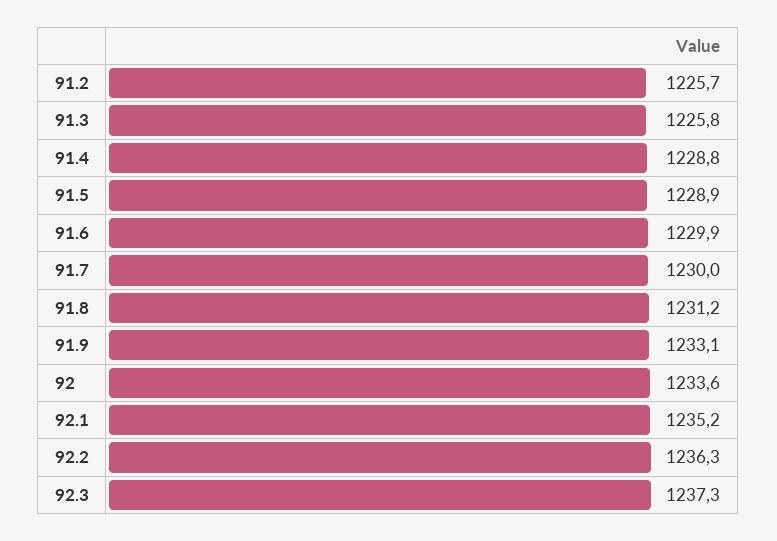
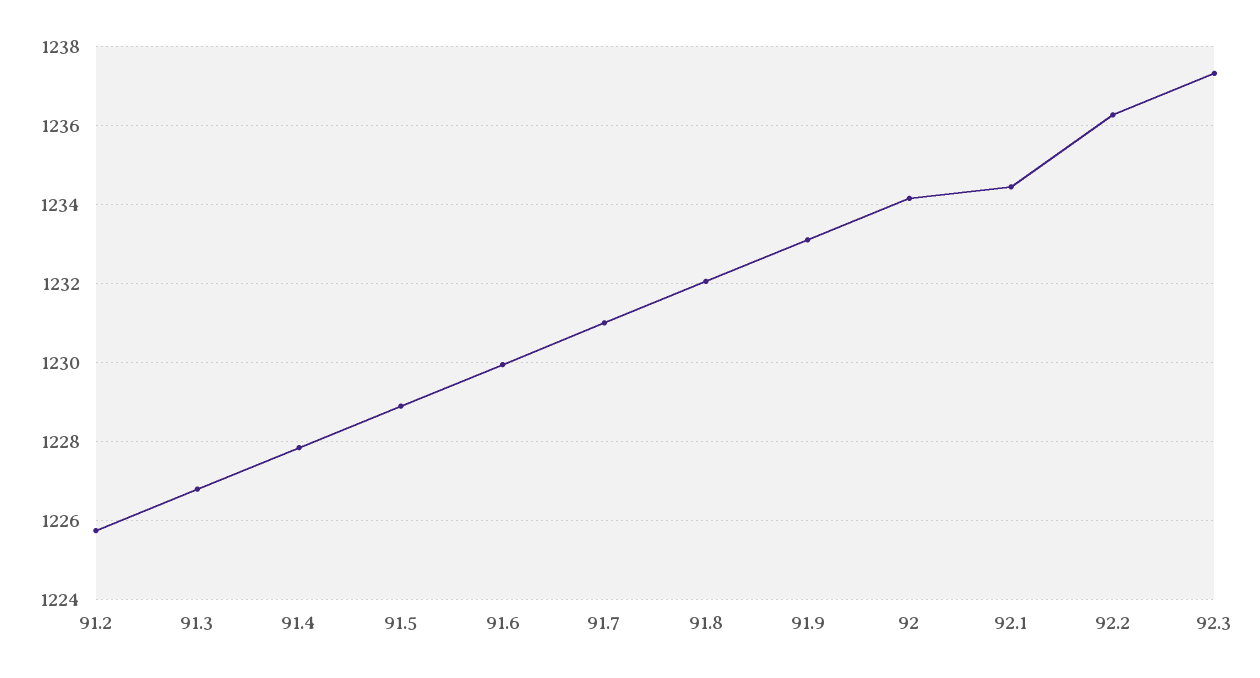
  {
    "91.2": 1225.7,
-   "91.3": 1225.8,
+   "91.3": 1226.8,
-   "91.4": 1228.8,
+   "91.4": 1227.8,
    "91.5": 1228.9,
    "91.6": 1229.9,
-   "91.7": 1230,
+   "91.7": 1231,
-   "91.8": 1231.2,
+   "91.8": 1232,
    "91.9": 1233.1,
-   "92": 1233.6,
+   "92": 1234.2,
-   "92.1": 1235.2,
+   "92.1": 1234.4,
    "92.2": 1236.3,
    "92.3": 1237.3
  }

